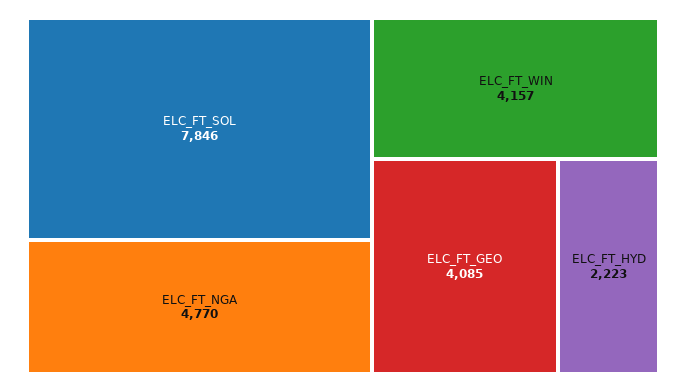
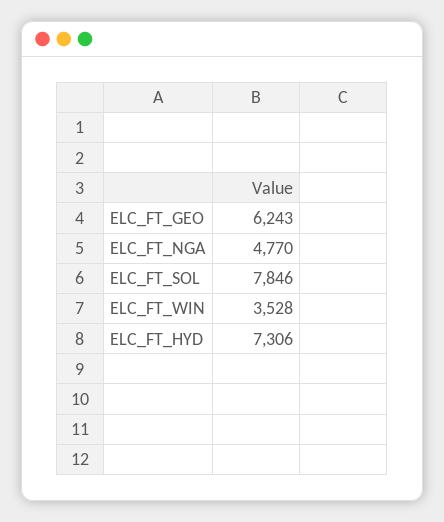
  {
    "ELC_FT_SOL": 7846,
    "ELC_FT_NGA": 4770,
-   "ELC_FT_WIN": 4157,
+   "ELC_FT_WIN": 3528,
-   "ELC_FT_GEO": 4085,
+   "ELC_FT_GEO": 6243,
-   "ELC_FT_HYD": 2223
+   "ELC_FT_HYD": 7306
  }

